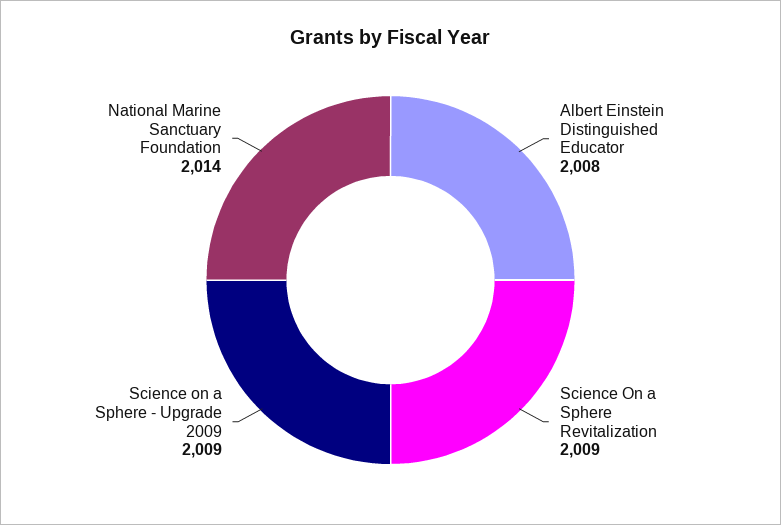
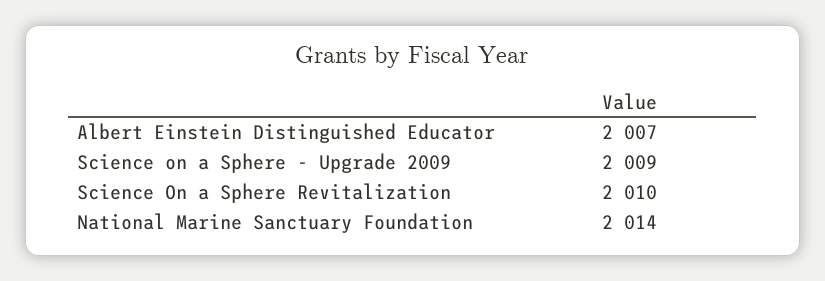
  {
-   "Albert Einstein Distinguished Educator": 2008,
+   "Albert Einstein Distinguished Educator": 2007,
-   "Science On a Sphere Revitalization": 2009,
+   "Science On a Sphere Revitalization": 2010,
    "Science on a Sphere - Upgrade 2009": 2009,
    "National Marine Sanctuary Foundation": 2014
  }

